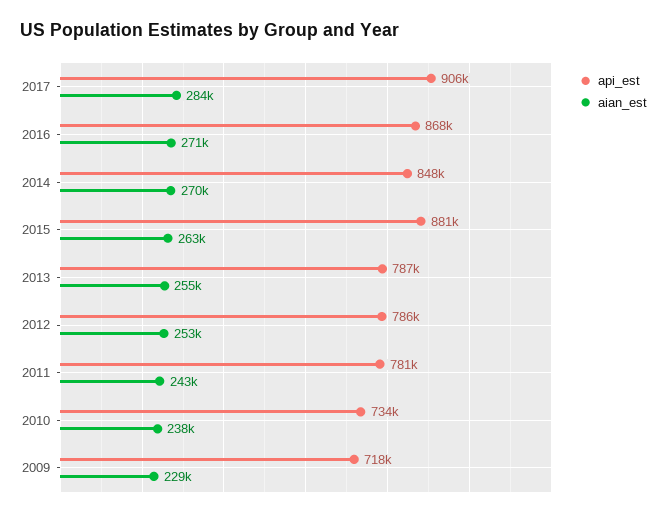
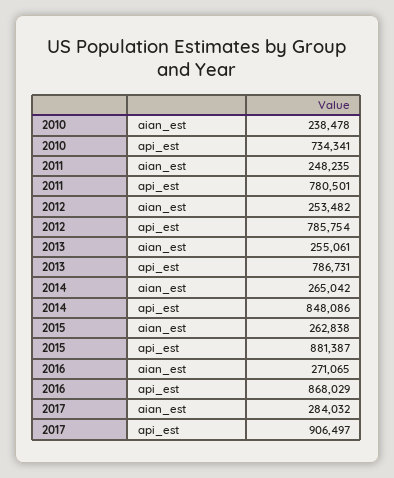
  {
    "api_est": {
      "2017": 906497,
      "2016": 868029,
      "2014": 848086,
      "2015": 881387,
      "2013": 786731,
      "2012": 785754,
      "2011": 780501,
-     "2010": 734341,
+     "2010": 734341
-     "2009": 718000
    },
    "aian_est": {
      "2017": 284032,
      "2016": 271065,
-     "2014": 270000,
+     "2014": 265042,
      "2015": 262838,
      "2013": 255061,
      "2012": 253482,
-     "2011": 243000,
+     "2011": 248235,
-     "2010": 238478,
+     "2010": 238478
-     "2009": 229000
    }
  }

